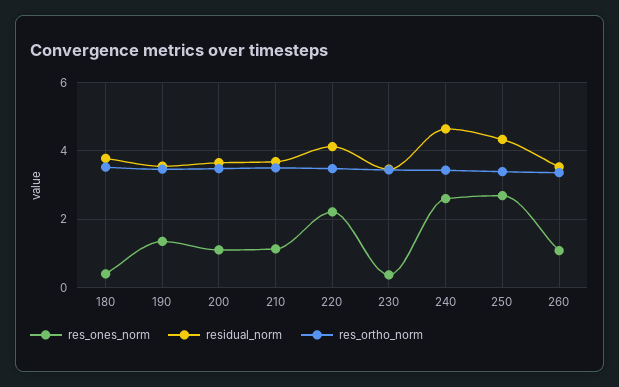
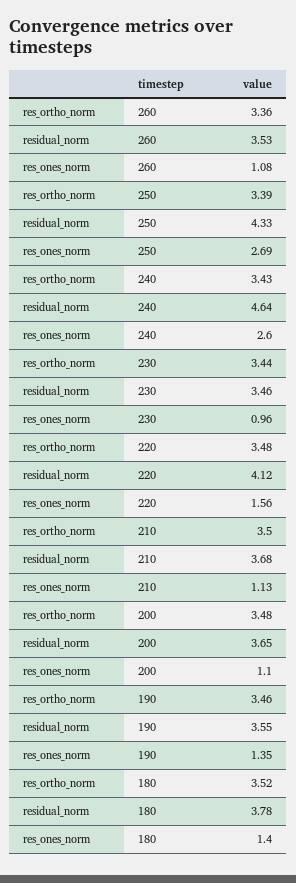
  {
    "res_ones_norm": {
-     "180": 0.4,
+     "180": 1.4,
      "190": 1.35,
      "200": 1.1,
      "210": 1.13,
-     "220": 2.2,
+     "220": 1.56,
-     "230": 0.4,
+     "230": 0.96,
      "240": 2.6,
      "250": 2.69,
      "260": 1.08
    },
    "residual_norm": {
      "180": 3.78,
      "190": 3.55,
      "200": 3.65,
      "210": 3.68,
      "220": 4.12,
      "230": 3.46,
      "240": 4.64,
      "250": 4.33,
      "260": 3.53
    },
    "res_ortho_norm": {
      "180": 3.52,
      "190": 3.46,
      "200": 3.48,
      "210": 3.5,
      "220": 3.48,
      "230": 3.44,
      "240": 3.43,
      "250": 3.39,
      "260": 3.36
    }
  }

